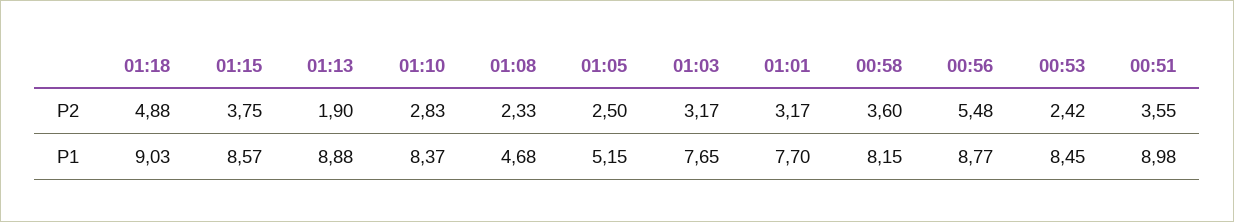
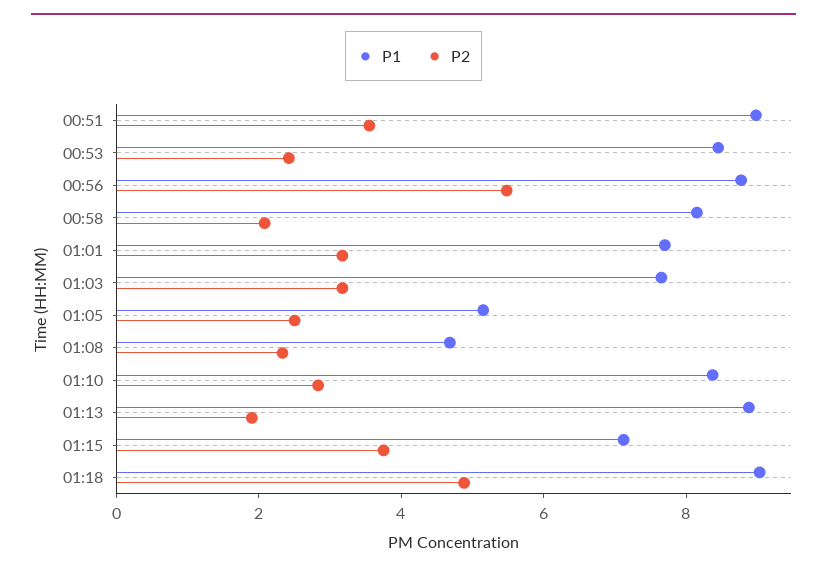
  {
    "P2": {
      "01:18": 4.88,
      "01:15": 3.75,
      "01:13": 1.9,
      "01:10": 2.83,
      "01:08": 2.33,
      "01:05": 2.5,
      "01:03": 3.17,
      "01:01": 3.17,
-     "00:58": 3.6,
+     "00:58": 2,
      "00:56": 5.48,
      "00:53": 2.42,
      "00:51": 3.55
    },
    "P1": {
      "01:18": 9.03,
-     "01:15": 8.57,
+     "01:15": 7,
      "01:13": 8.88,
      "01:10": 8.37,
      "01:08": 4.68,
      "01:05": 5.15,
      "01:03": 7.65,
      "01:01": 7.7,
      "00:58": 8.15,
      "00:56": 8.77,
      "00:53": 8.45,
      "00:51": 8.98
    }
  }

